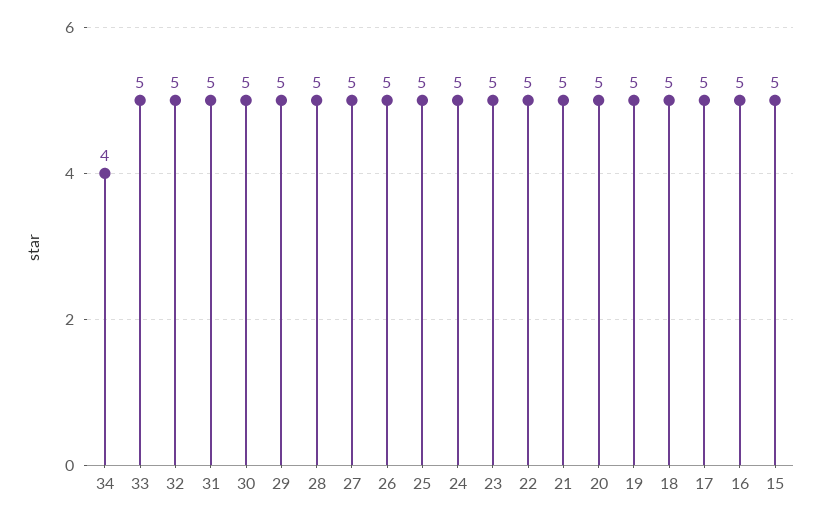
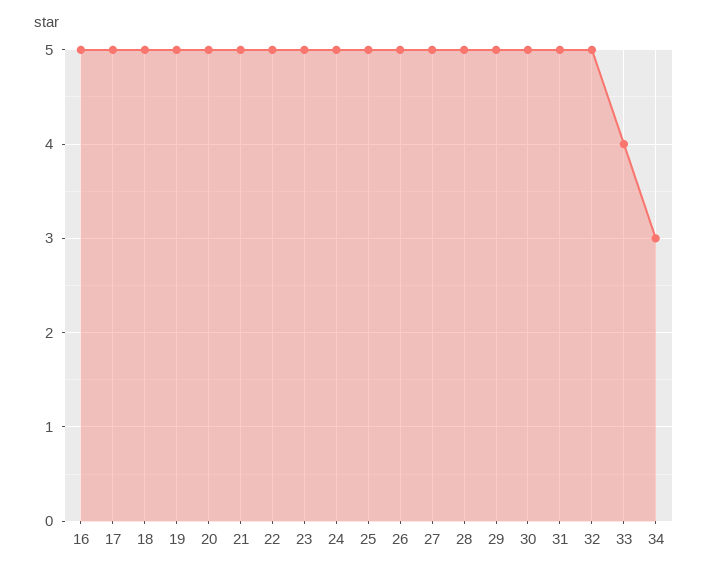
  {
-   "34": 4,
+   "34": 3,
-   "33": 5,
+   "33": 4,
    "32": 5,
    "31": 5,
    "30": 5,
    "29": 5,
    "28": 5,
    "27": 5,
    "26": 5,
    "25": 5,
    "24": 5,
    "23": 5,
    "22": 5,
    "21": 5,
    "20": 5,
    "19": 5,
    "18": 5,
    "17": 5,
-   "16": 5,
+   "16": 5
-   "15": 5
  }

